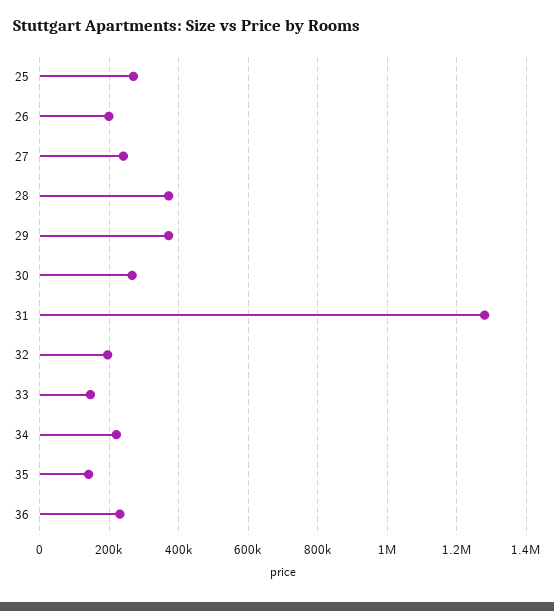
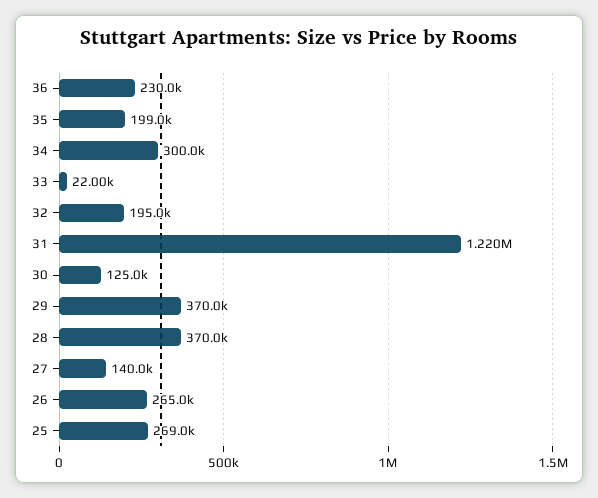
  {
    "25": 269000,
-   "26": 200000,
+   "26": 265000,
-   "27": 240000,
+   "27": 140000,
    "28": 370000,
    "29": 370000,
-   "30": 260000,
+   "30": 125000,
-   "31": 1280000,
+   "31": 1220000,
    "32": 195000,
-   "33": 140000,
+   "33": 22000,
-   "34": 220000,
+   "34": 300000,
-   "35": 140000,
+   "35": 199000,
    "36": 230000
  }

